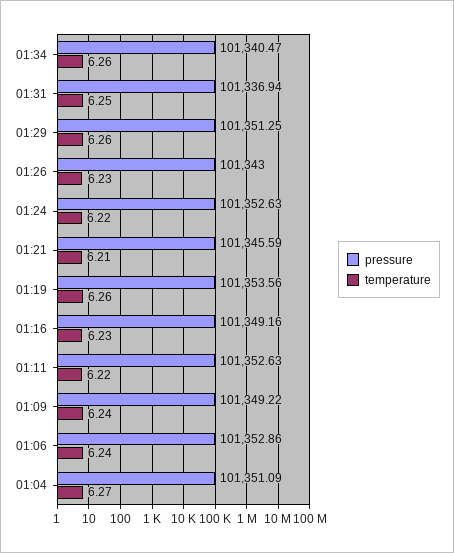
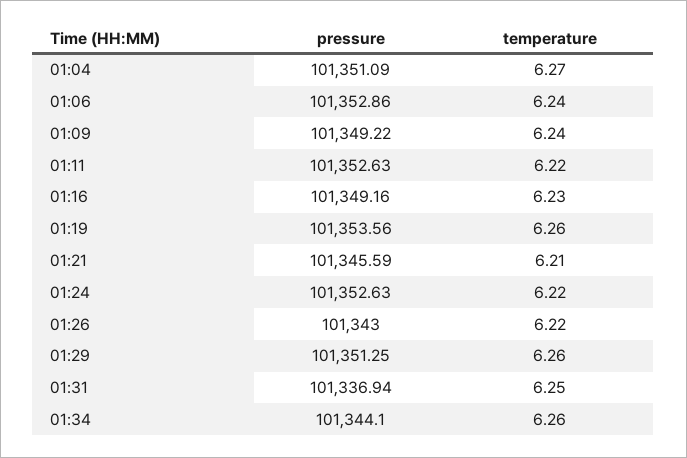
  {
    "pressure": {
-     "01:34": 101340.47,
+     "01:34": 101344.1,
      "01:31": 101336.94,
      "01:29": 101351.25,
      "01:26": 101343,
      "01:24": 101352.63,
      "01:21": 101345.59,
      "01:19": 101353.56,
      "01:16": 101349.16,
      "01:11": 101352.63,
      "01:09": 101349.22,
      "01:06": 101352.86,
      "01:04": 101351.09
    },
    "temperature": {
      "01:34": 6.26,
      "01:31": 6.25,
      "01:29": 6.26,
-     "01:26": 6.23,
+     "01:26": 6.22,
      "01:24": 6.22,
      "01:21": 6.21,
      "01:19": 6.26,
      "01:16": 6.23,
      "01:11": 6.22,
      "01:09": 6.24,
      "01:06": 6.24,
      "01:04": 6.27
    }
  }

